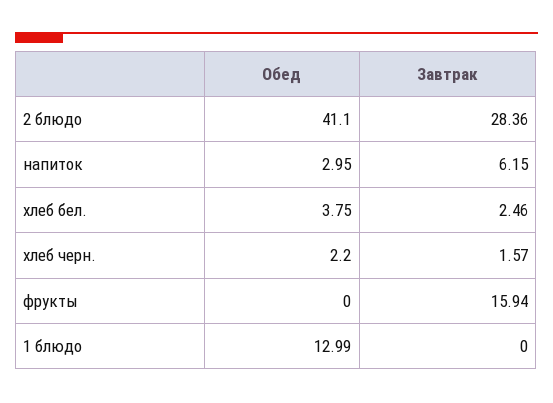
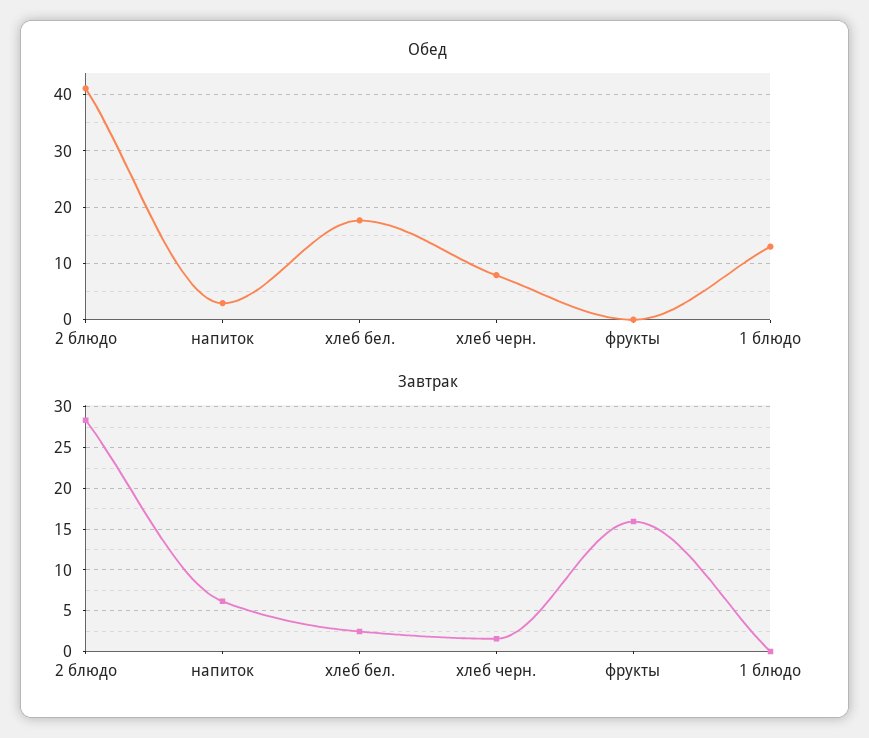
  {
    "Обед": {
      "2 блюдо": 41.1,
      "напиток": 2.95,
-     "хлеб бел.": 3.75,
+     "хлеб бел.": 18,
-     "хлеб черн.": 2.2,
+     "хлеб черн.": 8,
      "фрукты": 0,
      "1 блюдо": 12.99
    },
    "Завтрак": {
      "2 блюдо": 28.36,
      "напиток": 6.15,
      "хлеб бел.": 2.46,
      "хлеб черн.": 1.57,
      "фрукты": 15.94,
      "1 блюдо": 0
    }
  }

